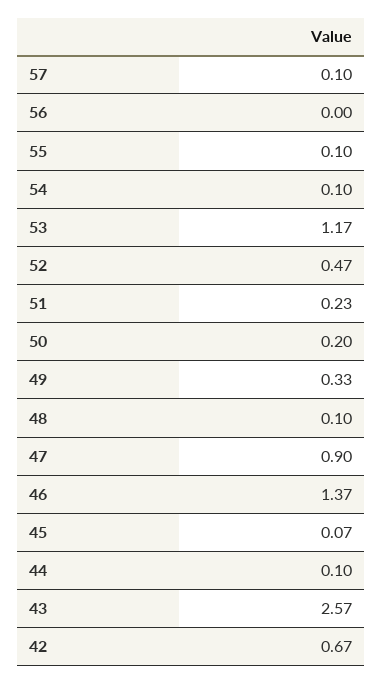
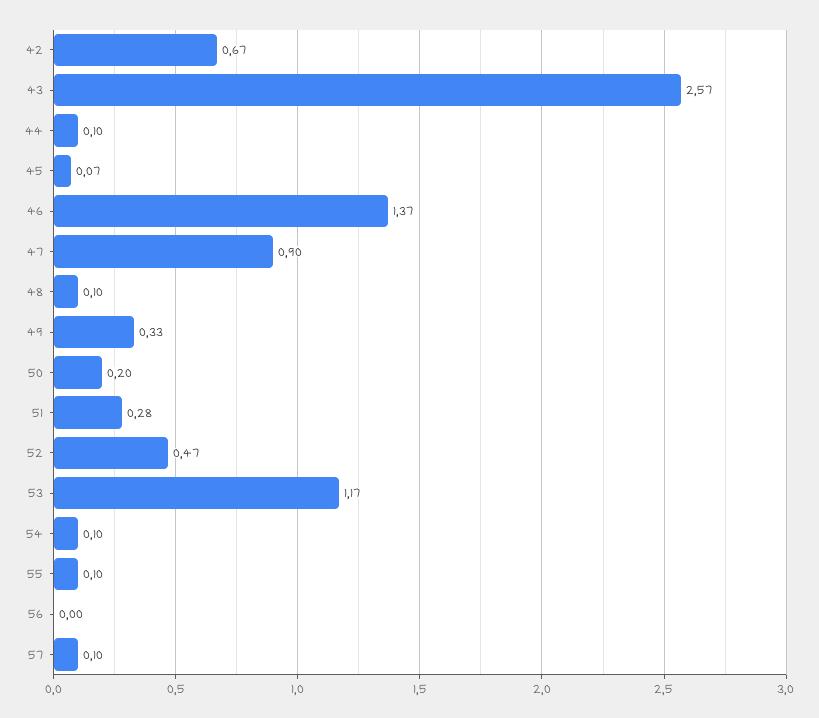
  {
    "57": 0.1,
    "56": 0,
    "55": 0.1,
    "54": 0.1,
    "53": 1.17,
    "52": 0.47,
-   "51": 0.23,
+   "51": 0.28,
    "50": 0.2,
    "49": 0.33,
    "48": 0.1,
    "47": 0.9,
    "46": 1.37,
    "45": 0.07,
    "44": 0.1,
    "43": 2.57,
    "42": 0.67
  }

